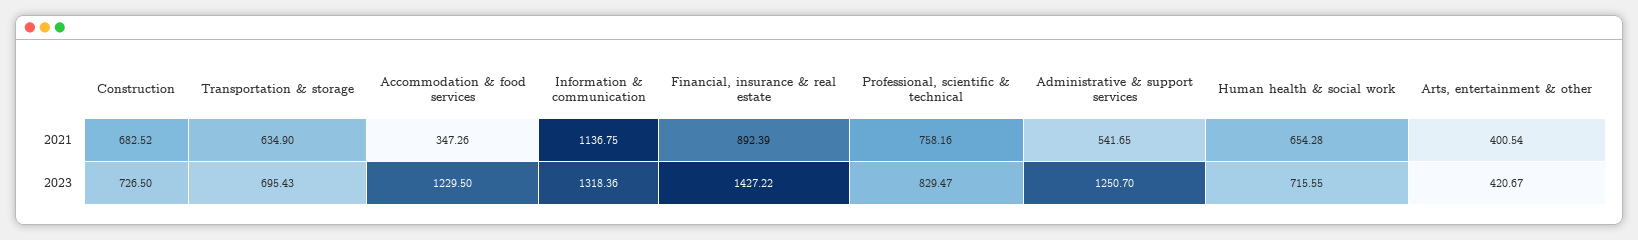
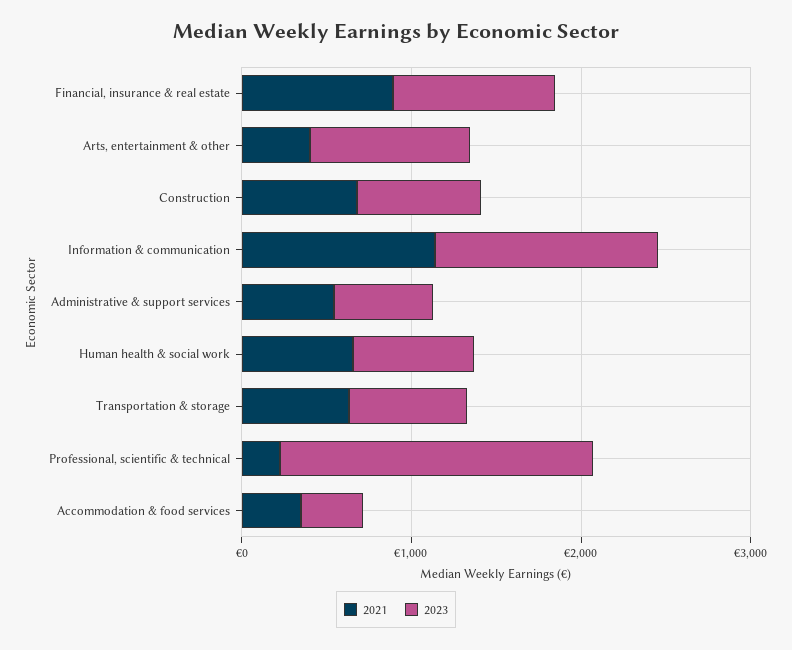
  {
    "2021": {
      "Construction": 682.52,
      "Transportation & storage": 634.9,
      "Accommodation & food services": 347.26,
      "Information & communication": 1136.75,
      "Financial, insurance & real estate": 892.39,
-     "Professional, scientific & technical": 758.16,
+     "Professional, scientific & technical": 200,
      "Administrative & support services": 541.65,
      "Human health & social work": 654.28,
      "Arts, entertainment & other": 400.54
    },
    "2023": {
      "Construction": 726.5,
      "Transportation & storage": 695.43,
-     "Accommodation & food services": 1229.5,
+     "Accommodation & food services": 400,
      "Information & communication": 1318.36,
-     "Financial, insurance & real estate": 1427.22,
+     "Financial, insurance & real estate": 1000,
-     "Professional, scientific & technical": 829.47,
+     "Professional, scientific & technical": 1800,
-     "Administrative & support services": 1250.7,
+     "Administrative & support services": 600,
      "Human health & social work": 715.55,
-     "Arts, entertainment & other": 420.67
+     "Arts, entertainment & other": 1000
    }
  }

